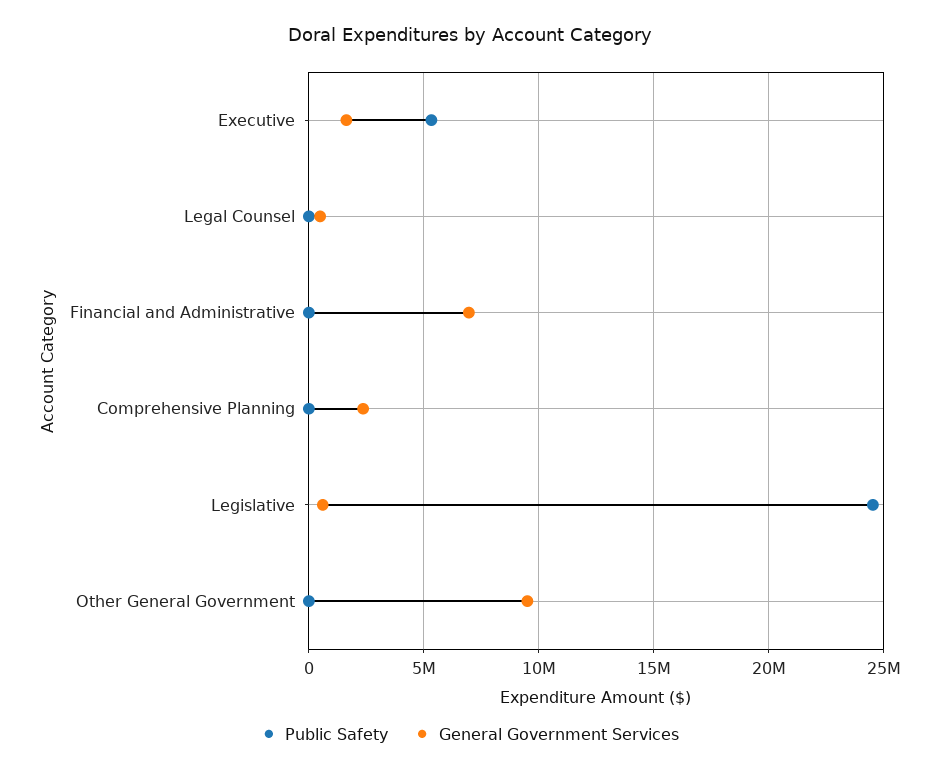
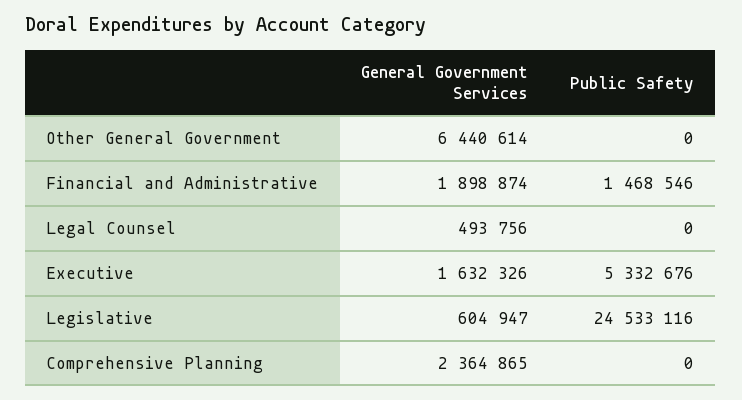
  {
    "Public Safety": {
      "Executive": 5332676,
      "Legal Counsel": 0,
-     "Financial and Administrative": 0,
+     "Financial and Administrative": 1468546,
      "Comprehensive Planning": 0,
      "Legislative": 24533116,
      "Other General Government": 0
    },
    "General Government Services": {
      "Executive": 1632326,
      "Legal Counsel": 493756,
-     "Financial and Administrative": 7000000,
+     "Financial and Administrative": 1898874,
      "Comprehensive Planning": 2364865,
      "Legislative": 604947,
-     "Other General Government": 9500000
+     "Other General Government": 6440614
    }
  }

